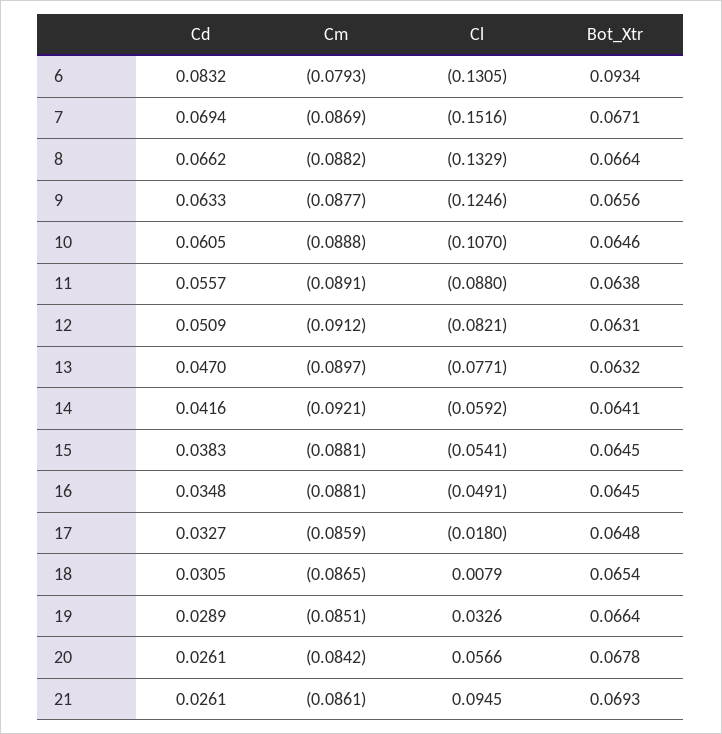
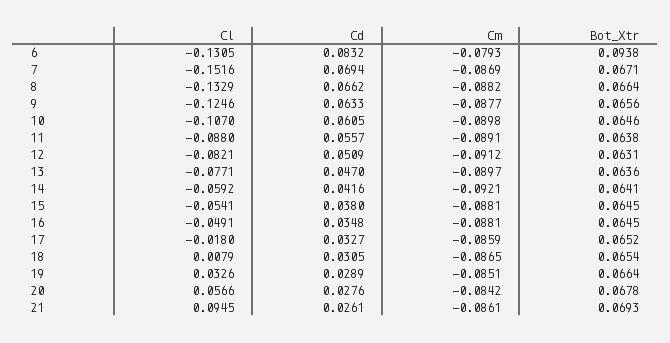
  {
    "Cd": {
      "6": 0.0832,
      "7": 0.0694,
      "8": 0.0662,
      "9": 0.0633,
      "10": 0.0605,
      "11": 0.0557,
      "12": 0.0509,
      "13": 0.047,
      "14": 0.0416,
-     "15": 0.0383,
+     "15": 0.038,
      "16": 0.0348,
      "17": 0.0327,
      "18": 0.0305,
      "19": 0.0289,
-     "20": 0.0261,
+     "20": 0.0276,
      "21": 0.0261
    },
    "Cm": {
      "6": -0.0793,
      "7": -0.0869,
      "8": -0.0882,
      "9": -0.0877,
-     "10": -0.0888,
+     "10": -0.0898,
      "11": -0.0891,
      "12": -0.0912,
      "13": -0.0897,
      "14": -0.0921,
      "15": -0.0881,
      "16": -0.0881,
      "17": -0.0859,
      "18": -0.0865,
      "19": -0.0851,
      "20": -0.0842,
      "21": -0.0861
    },
    "Cl": {
      "6": -0.1305,
      "7": -0.1516,
      "8": -0.1329,
      "9": -0.1246,
      "10": -0.107,
      "11": -0.088,
      "12": -0.0821,
      "13": -0.0771,
      "14": -0.0592,
      "15": -0.0541,
      "16": -0.0491,
      "17": -0.018,
      "18": 0.0079,
      "19": 0.0326,
      "20": 0.0566,
      "21": 0.0945
    },
    "Bot_Xtr": {
-     "6": 0.0934,
+     "6": 0.0938,
      "7": 0.0671,
      "8": 0.0664,
      "9": 0.0656,
      "10": 0.0646,
      "11": 0.0638,
      "12": 0.0631,
-     "13": 0.0632,
+     "13": 0.0636,
      "14": 0.0641,
      "15": 0.0645,
      "16": 0.0645,
-     "17": 0.0648,
+     "17": 0.0652,
      "18": 0.0654,
      "19": 0.0664,
      "20": 0.0678,
      "21": 0.0693
    }
  }

